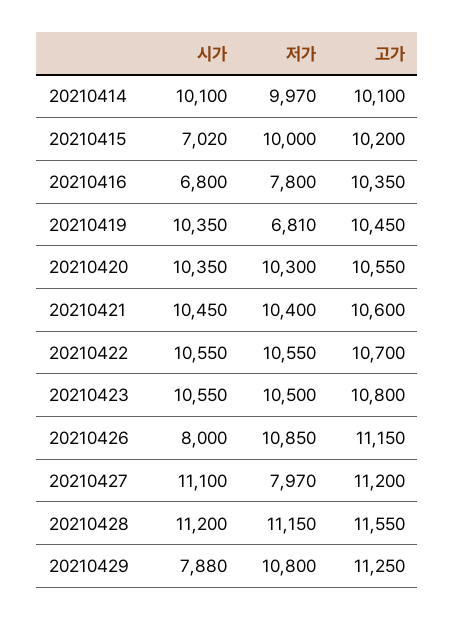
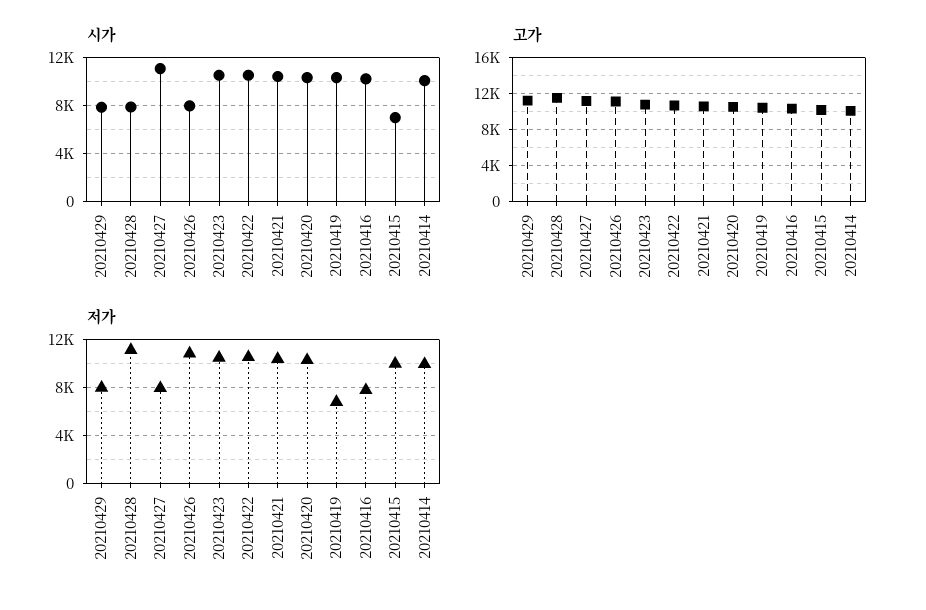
  {
    "시가": {
      "20210414": 10100,
      "20210415": 7020,
-     "20210416": 6800,
+     "20210416": 10000,
      "20210419": 10350,
      "20210420": 10350,
      "20210421": 10450,
      "20210422": 10550,
      "20210423": 10550,
      "20210426": 8000,
      "20210427": 11100,
-     "20210428": 11200,
+     "20210428": 8000,
      "20210429": 7880
    },
    "저가": {
      "20210414": 9970,
      "20210415": 10000,
      "20210416": 7800,
      "20210419": 6810,
      "20210420": 10300,
      "20210421": 10400,
      "20210422": 10550,
      "20210423": 10500,
      "20210426": 10850,
      "20210427": 7970,
      "20210428": 11150,
-     "20210429": 10800
+     "20210429": 8000
    },
    "고가": {
      "20210414": 10100,
      "20210415": 10200,
      "20210416": 10350,
      "20210419": 10450,
      "20210420": 10550,
      "20210421": 10600,
      "20210422": 10700,
      "20210423": 10800,
      "20210426": 11150,
      "20210427": 11200,
      "20210428": 11550,
      "20210429": 11250
    }
  }

